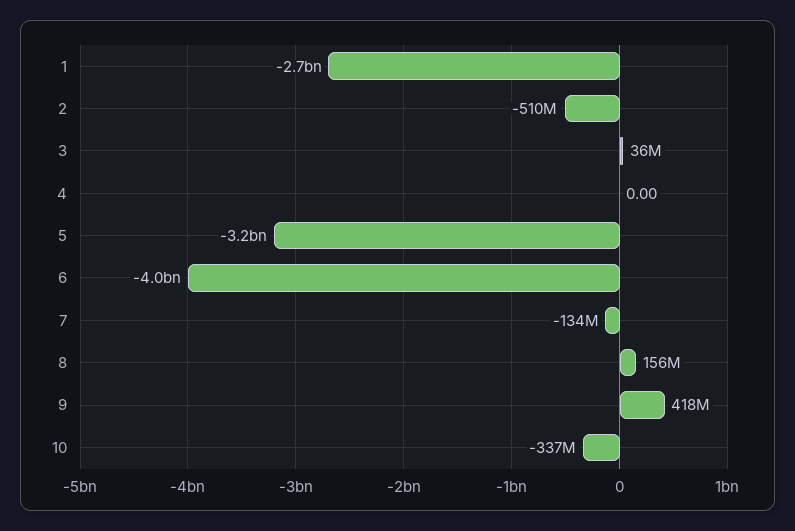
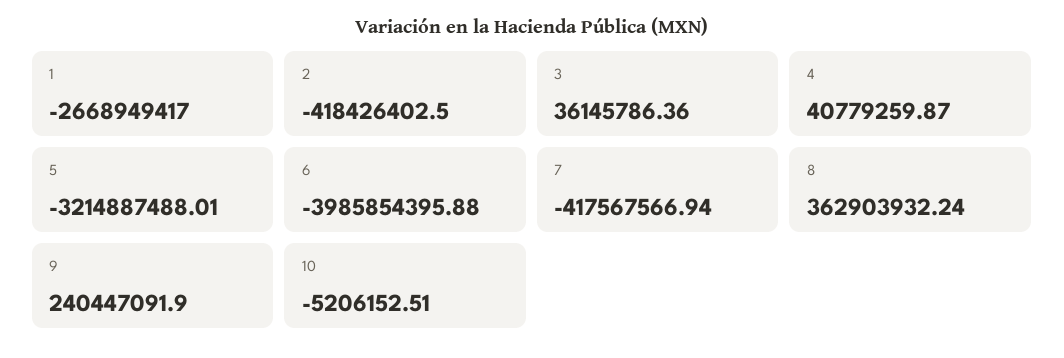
  {
    "1": -2668949417,
-   "2": -510000000,
+   "2": -418426402.5,
    "3": 36145786.36,
-   "4": 0,
+   "4": 40779259.87,
    "5": -3214887488.01,
    "6": -3985854395.88,
-   "7": -134000000,
+   "7": -417567566.94,
-   "8": 156000000,
+   "8": 362903932.24,
-   "9": 418000000,
+   "9": 240447091.9,
-   "10": -337000000
+   "10": -5206152.51
  }

